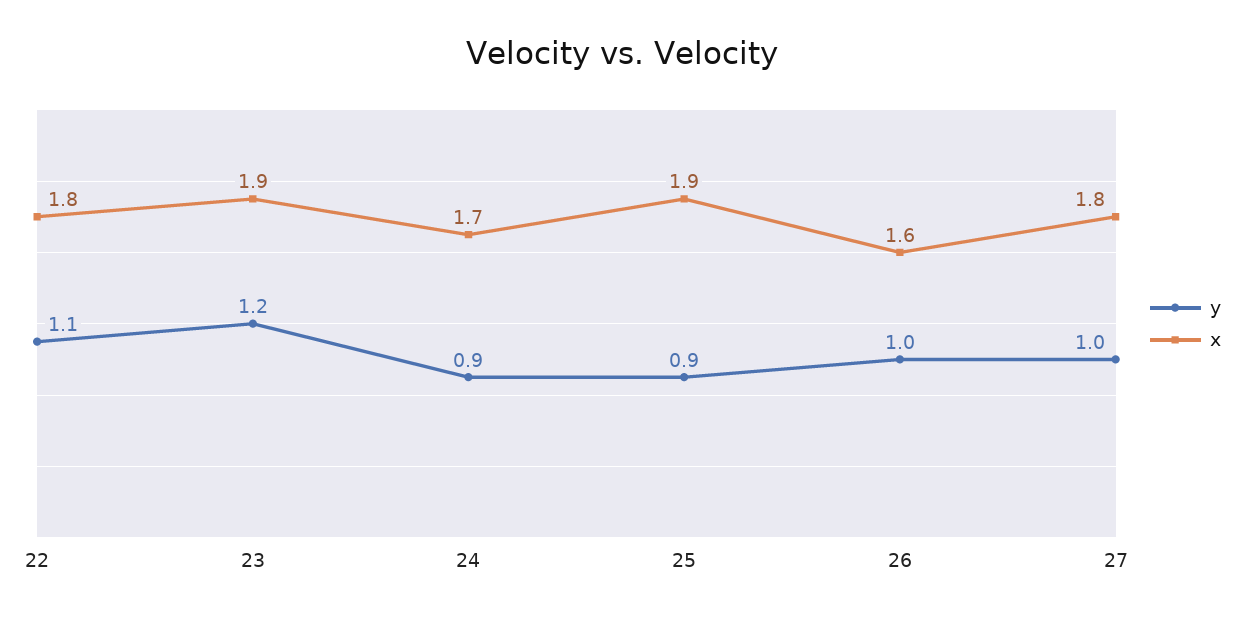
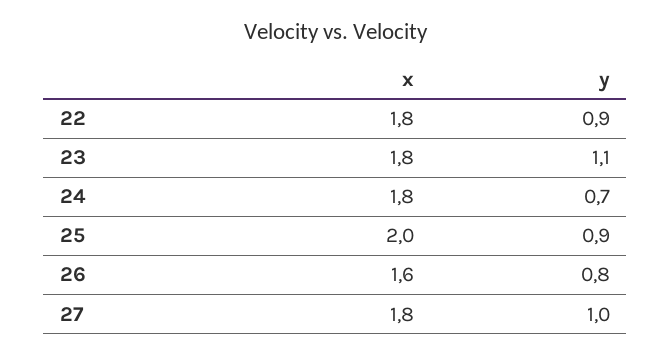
  {
    "y": {
-     "22": 1.1,
+     "22": 0.9,
-     "23": 1.2,
+     "23": 1.1,
-     "24": 0.9,
+     "24": 0.7,
      "25": 0.9,
-     "26": 1,
+     "26": 0.8,
      "27": 1
    },
    "x": {
      "22": 1.8,
-     "23": 1.9,
+     "23": 1.8,
-     "24": 1.7,
+     "24": 1.8,
-     "25": 1.9,
+     "25": 2,
      "26": 1.6,
      "27": 1.8
    }
  }

